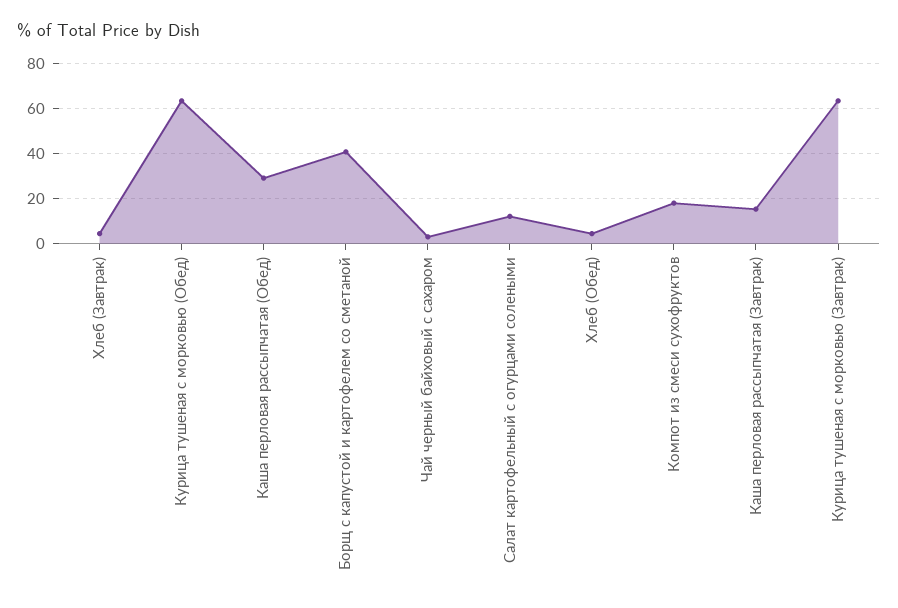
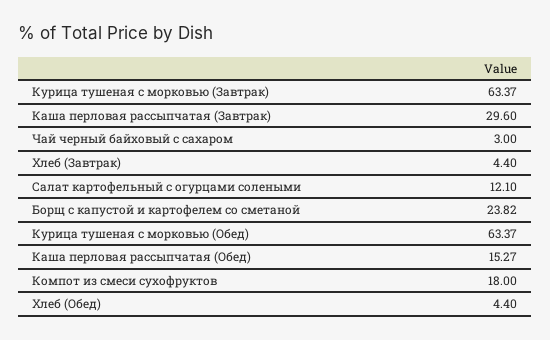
  {
    "Хлеб (Завтрак)": 4.4,
    "Курица тушеная с морковью (Обед)": 63.37,
-   "Каша перловая рассыпчатая (Обед)": 30,
+   "Каша перловая рассыпчатая (Обед)": 15.27,
-   "Борщ с капустой и картофелем со сметаной": 40,
+   "Борщ с капустой и картофелем со сметаной": 23.82,
    "Чай черный байховый с сахаром": 3,
    "Салат картофельный с огурцами солеными": 12.1,
    "Хлеб (Обед)": 4.4,
    "Компот из смеси сухофруктов": 18,
-   "Каша перловая рассыпчатая (Завтрак)": 15,
+   "Каша перловая рассыпчатая (Завтрак)": 29.6,
    "Курица тушеная с морковью (Завтрак)": 63.37
  }

